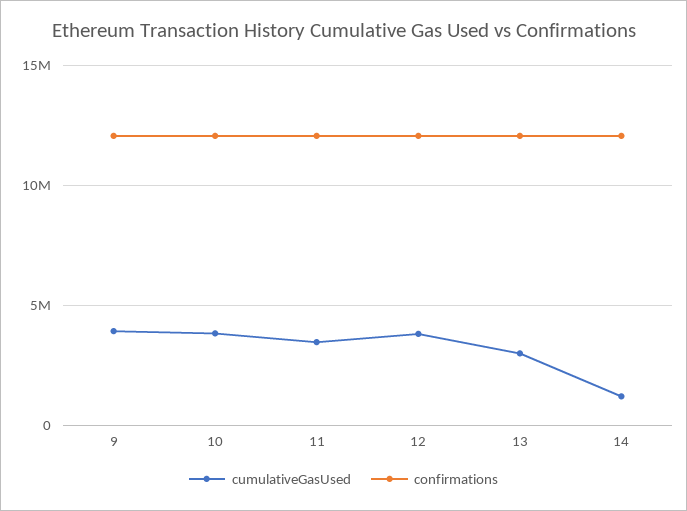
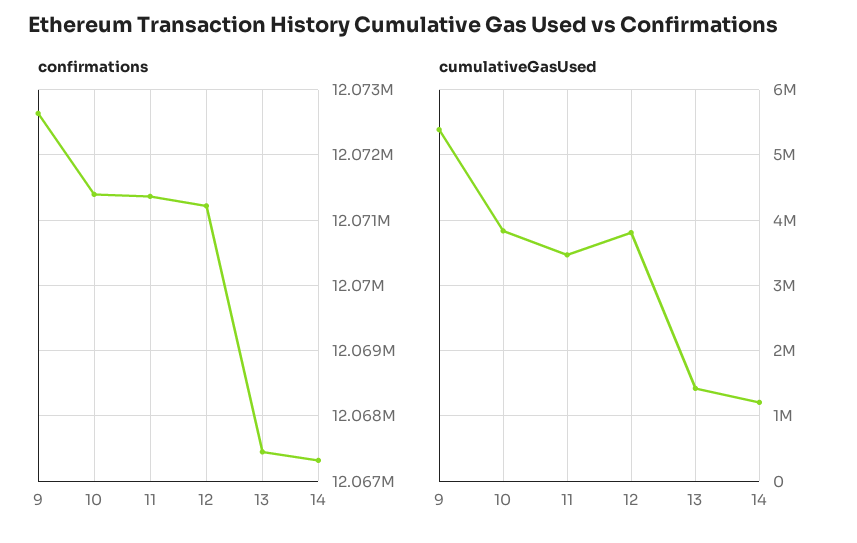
  {
    "cumulativeGasUsed": {
-     "9": 4000000,
+     "9": 5400000,
      "10": 3800000,
      "11": 3500000,
      "12": 3800000,
-     "13": 3000000,
+     "13": 1400000,
      "14": 1200000
    },
    "confirmations": {
      "9": 12072600,
      "10": 12071400,
      "11": 12071400,
      "12": 12071200,
      "13": 12067500,
      "14": 12067300
    }
  }

